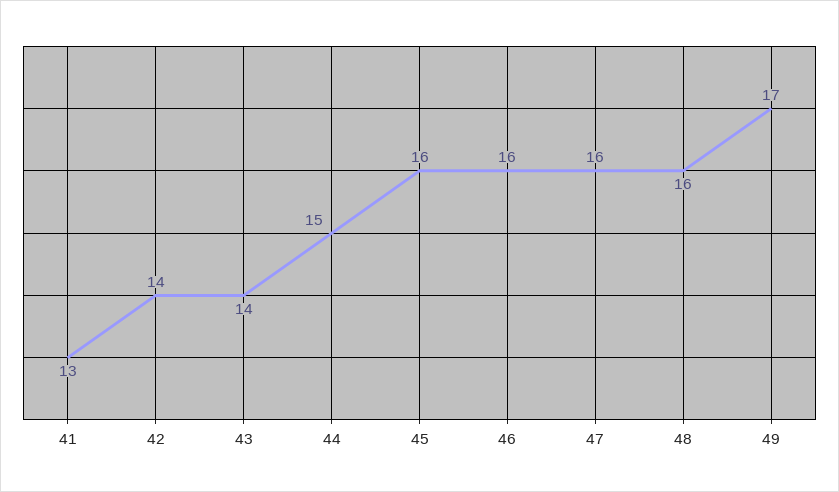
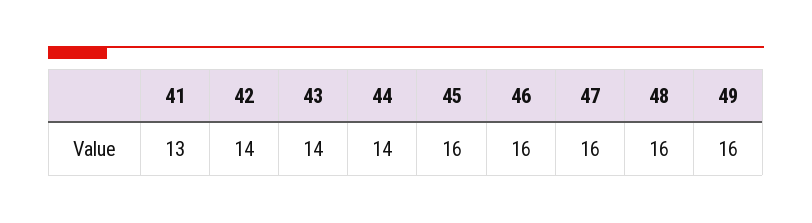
  {
    "41": 13,
    "42": 14,
    "43": 14,
-   "44": 15,
+   "44": 14,
    "45": 16,
    "46": 16,
    "47": 16,
    "48": 16,
-   "49": 17
+   "49": 16
  }

